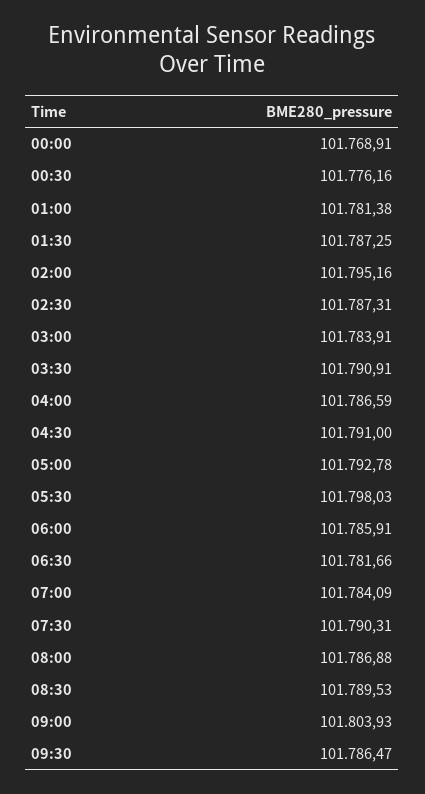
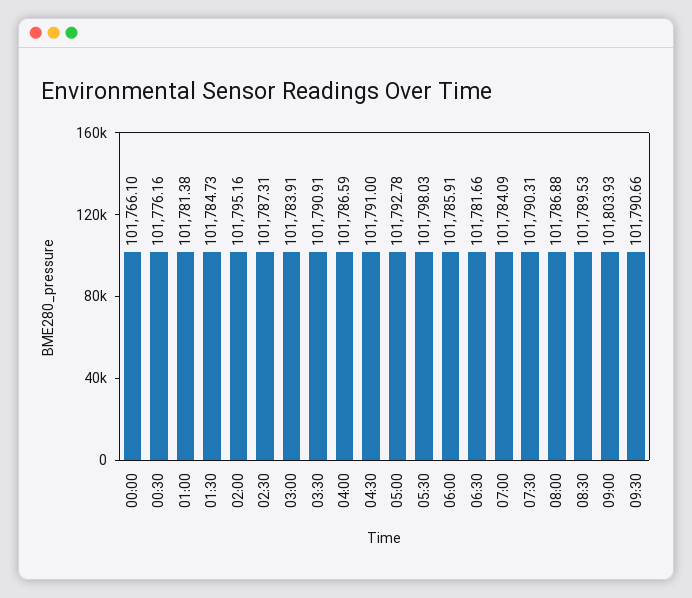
  {
-   "00:00": 101768.91,
+   "00:00": 101766.1,
    "00:30": 101776.16,
    "01:00": 101781.38,
-   "01:30": 101787.25,
+   "01:30": 101784.73,
    "02:00": 101795.16,
    "02:30": 101787.31,
    "03:00": 101783.91,
    "03:30": 101790.91,
    "04:00": 101786.59,
    "04:30": 101791,
    "05:00": 101792.78,
    "05:30": 101798.03,
    "06:00": 101785.91,
    "06:30": 101781.66,
    "07:00": 101784.09,
    "07:30": 101790.31,
    "08:00": 101786.88,
    "08:30": 101789.53,
    "09:00": 101803.93,
-   "09:30": 101786.47
+   "09:30": 101790.66
  }

